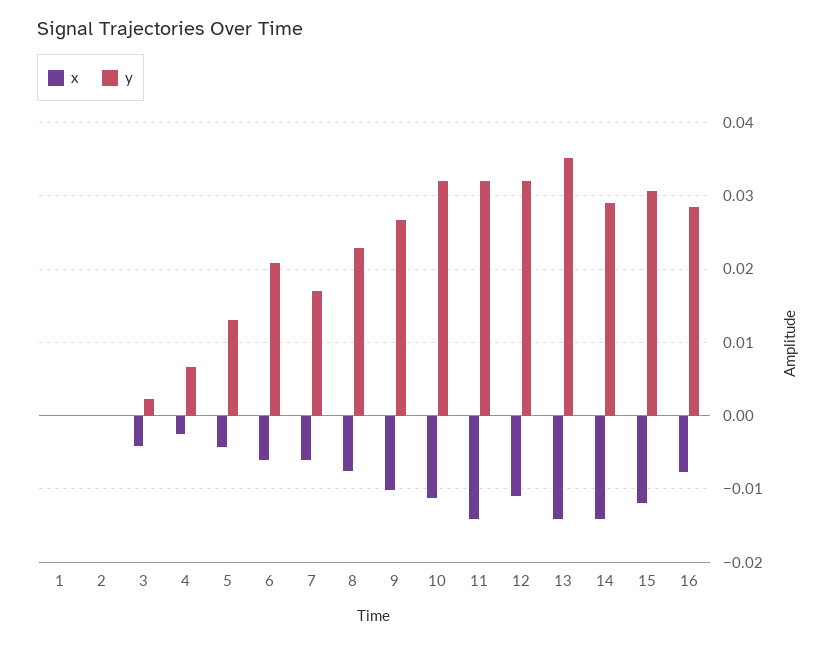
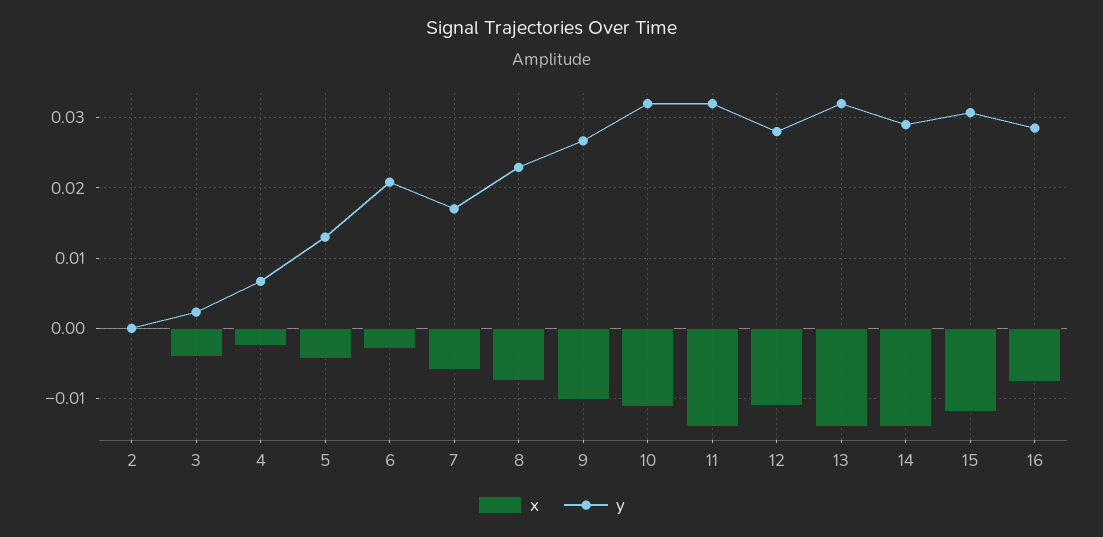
  {
    "x": {
-     "1": 0,
      "2": 0,
      "3": -0.004,
      "4": -0.003,
      "5": -0.004,
-     "6": -0.006,
+     "6": -0.003,
      "7": -0.006,
      "8": -0.008,
      "9": -0.01,
      "10": -0.011,
      "11": -0.014,
      "12": -0.011,
      "13": -0.014,
      "14": -0.014,
      "15": -0.012,
      "16": -0.008
    },
    "y": {
-     "1": 0,
      "2": 0,
      "3": 0.002,
      "4": 0.007,
      "5": 0.013,
      "6": 0.021,
      "7": 0.017,
      "8": 0.023,
      "9": 0.027,
      "10": 0.032,
      "11": 0.032,
-     "12": 0.032,
+     "12": 0.028,
-     "13": 0.035,
+     "13": 0.032,
      "14": 0.029,
      "15": 0.031,
      "16": 0.029
    }
  }

